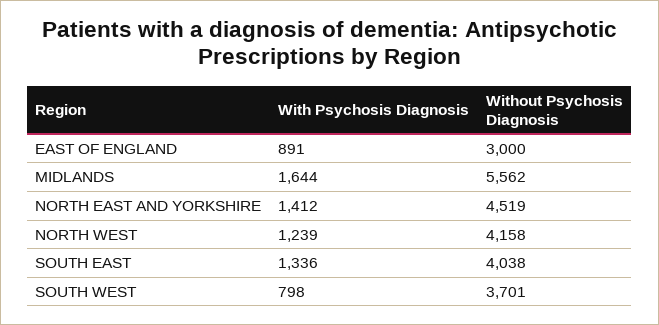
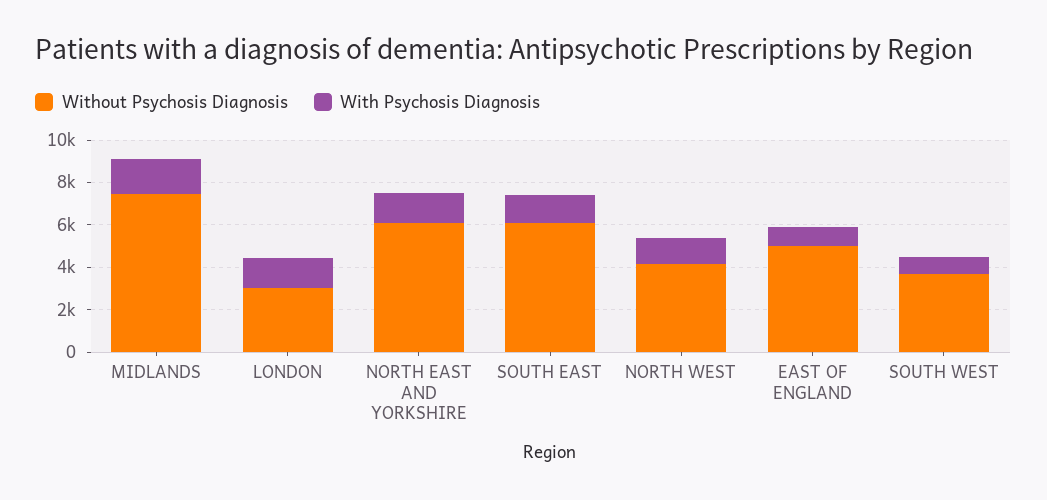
  {
    "With Psychosis Diagnosis": {
      "EAST OF ENGLAND": 891,
      "MIDLANDS": 1644,
      "NORTH EAST AND YORKSHIRE": 1412,
      "NORTH WEST": 1239,
      "SOUTH EAST": 1336,
-     "SOUTH WEST": 798
+     "SOUTH WEST": 798,
+     "LONDON": 1500
    },
    "Without Psychosis Diagnosis": {
-     "EAST OF ENGLAND": 3000,
+     "EAST OF ENGLAND": 5000,
-     "MIDLANDS": 5562,
+     "MIDLANDS": 7500,
-     "NORTH EAST AND YORKSHIRE": 4519,
+     "NORTH EAST AND YORKSHIRE": 6000,
      "NORTH WEST": 4158,
-     "SOUTH EAST": 4038,
+     "SOUTH EAST": 6000,
-     "SOUTH WEST": 3701
+     "SOUTH WEST": 3701,
+     "LONDON": 3000
    }
  }

